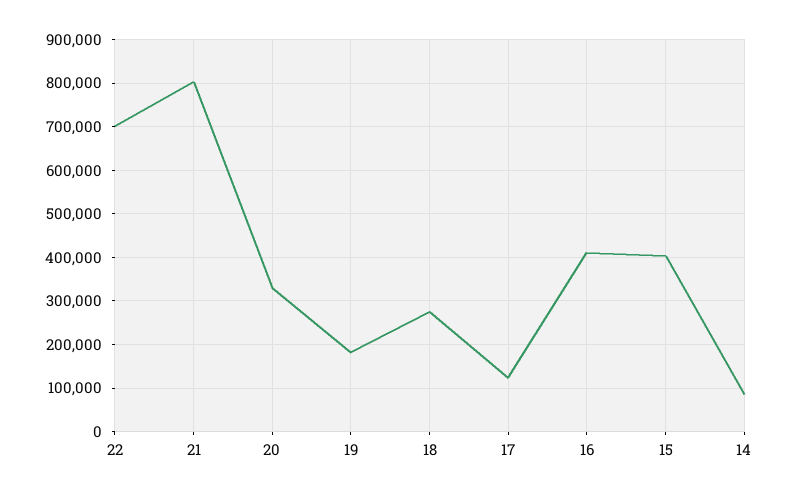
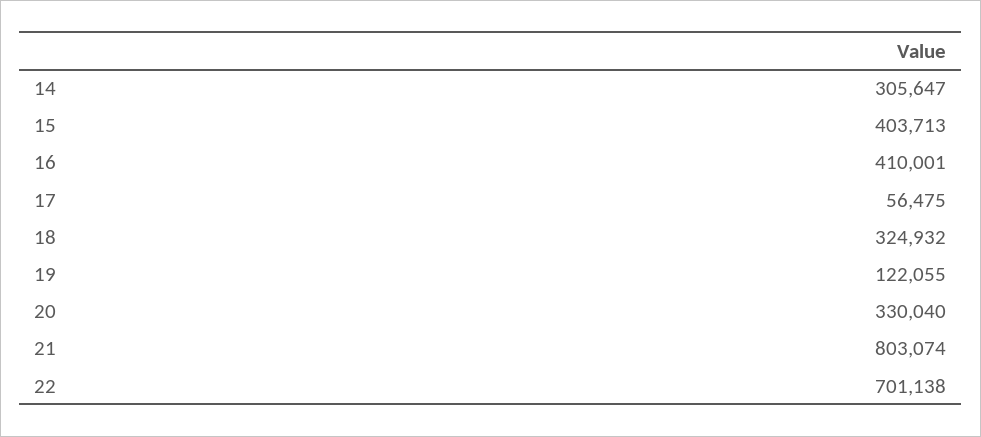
  {
    "22": 701138,
    "21": 803074,
    "20": 330040,
-   "19": 180000,
+   "19": 122055,
-   "18": 280000,
+   "18": 324932,
-   "17": 120000,
+   "17": 56475,
    "16": 410001,
    "15": 403713,
-   "14": 80000
+   "14": 305647
  }

